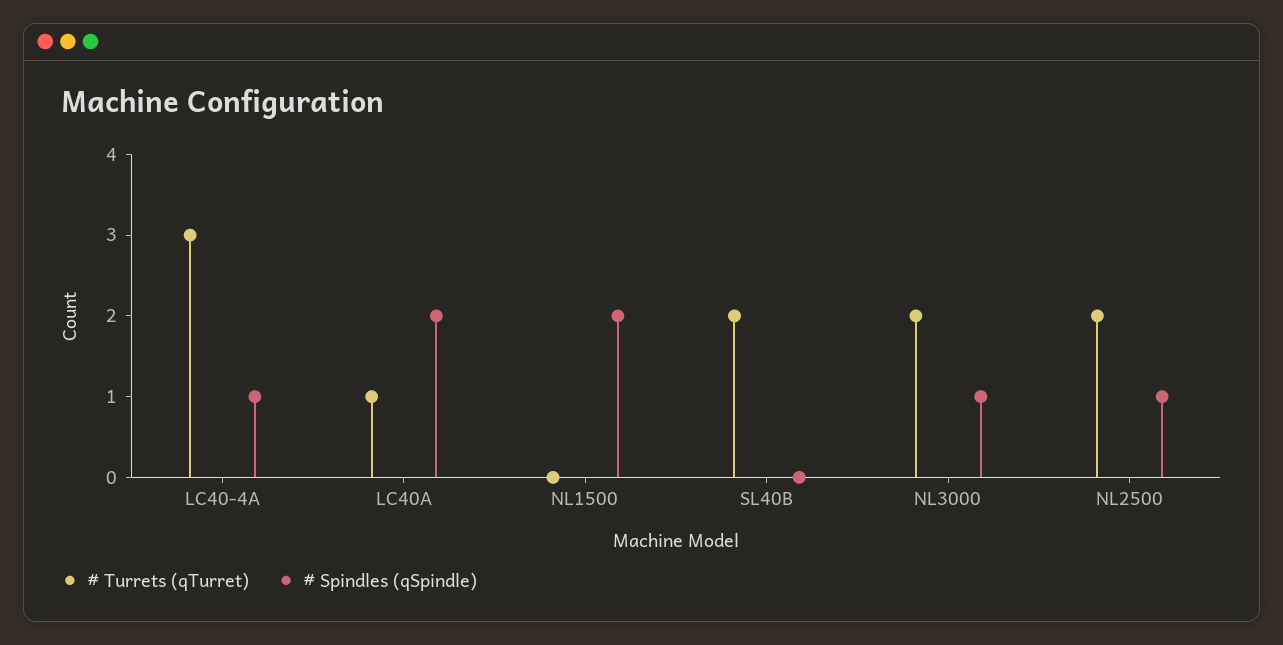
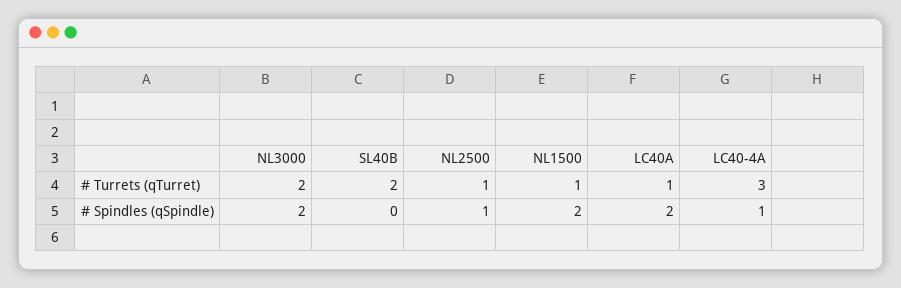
  {
    "# Turrets (qTurret)": {
      "LC40-4A": 3,
      "LC40A": 1,
-     "NL1500": 0,
+     "NL1500": 1,
      "SL40B": 2,
      "NL3000": 2,
-     "NL2500": 2
+     "NL2500": 1
    },
    "# Spindles (qSpindle)": {
      "LC40-4A": 1,
      "LC40A": 2,
      "NL1500": 2,
      "SL40B": 0,
-     "NL3000": 1,
+     "NL3000": 2,
      "NL2500": 1
    }
  }

